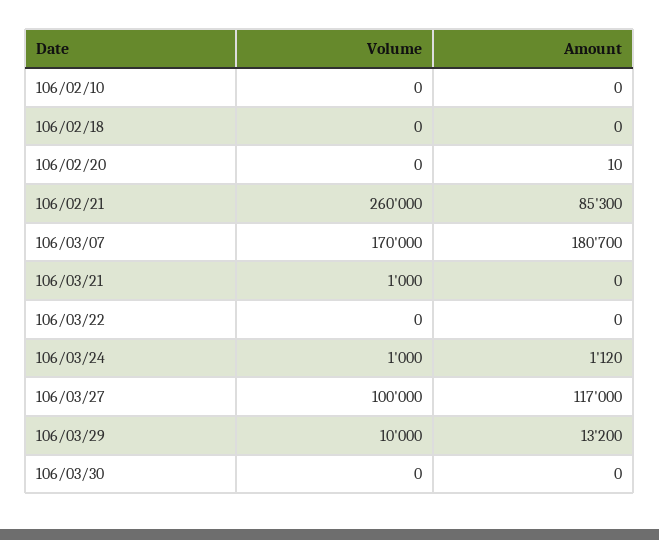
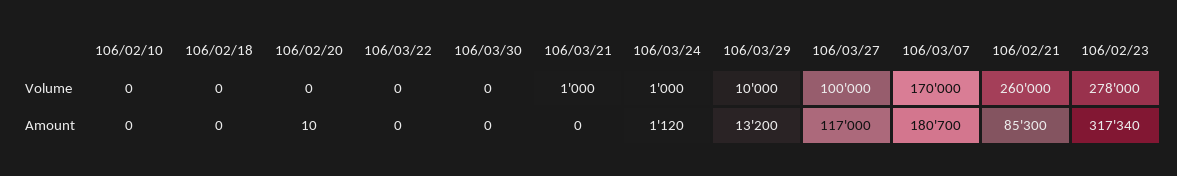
  {
    "Volume": {
      "106/02/10": 0,
      "106/02/18": 0,
      "106/02/20": 0,
      "106/02/21": 260000,
      "106/03/07": 170000,
      "106/03/21": 1000,
      "106/03/22": 0,
      "106/03/24": 1000,
      "106/03/27": 100000,
      "106/03/29": 10000,
-     "106/03/30": 0
+     "106/03/30": 0,
+     "106/02/23": 278000
    },
    "Amount": {
      "106/02/10": 0,
      "106/02/18": 0,
      "106/02/20": 10,
      "106/02/21": 85300,
      "106/03/07": 180700,
      "106/03/21": 0,
      "106/03/22": 0,
      "106/03/24": 1120,
      "106/03/27": 117000,
      "106/03/29": 13200,
-     "106/03/30": 0
+     "106/03/30": 0,
+     "106/02/23": 317340
    }
  }

